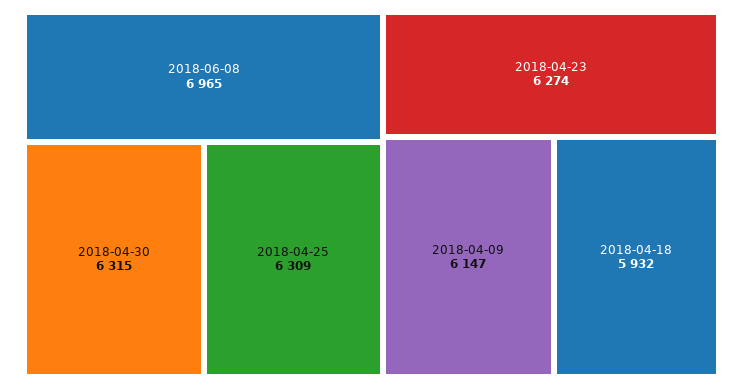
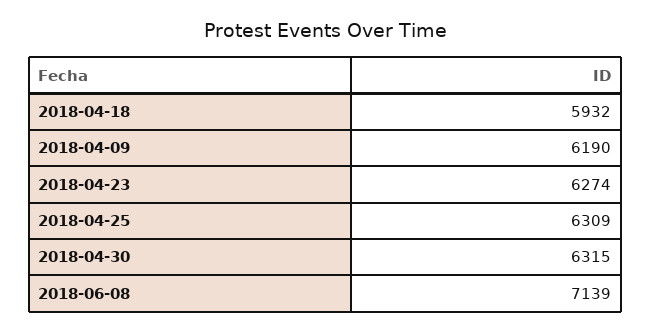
  {
-   "2018-06-08": 6965,
+   "2018-06-08": 7139,
    "2018-04-30": 6315,
    "2018-04-25": 6309,
    "2018-04-23": 6274,
-   "2018-04-09": 6147,
+   "2018-04-09": 6190,
    "2018-04-18": 5932
  }

